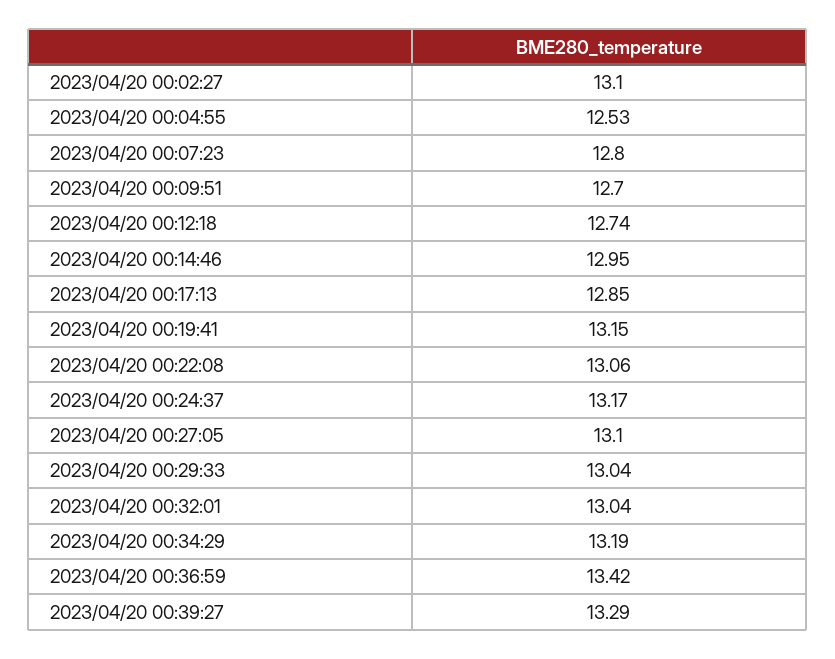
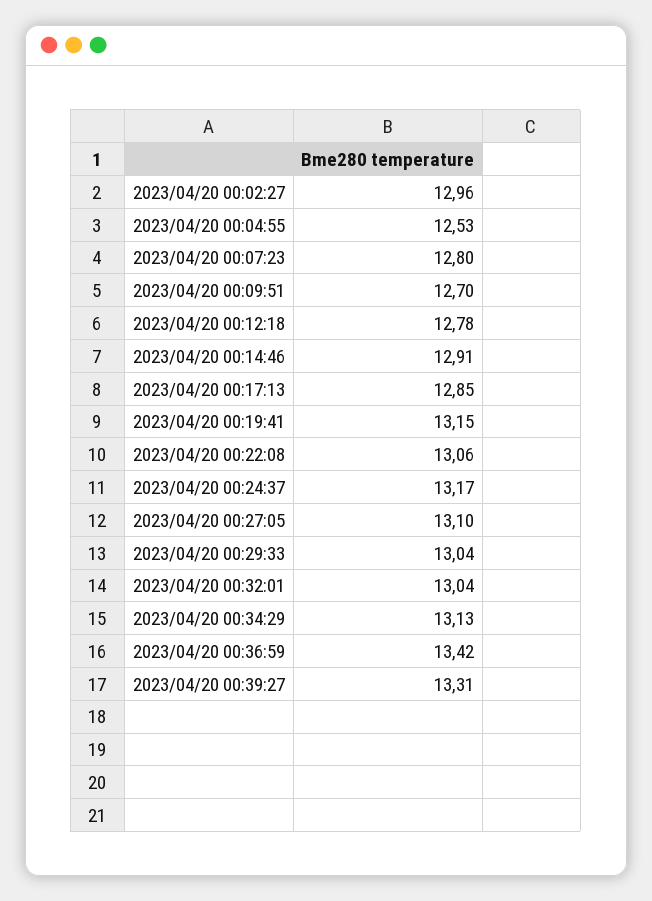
  {
-   "2023/04/20 00:02:27": 13.1,
+   "2023/04/20 00:02:27": 12.96,
    "2023/04/20 00:04:55": 12.53,
    "2023/04/20 00:07:23": 12.8,
    "2023/04/20 00:09:51": 12.7,
-   "2023/04/20 00:12:18": 12.74,
+   "2023/04/20 00:12:18": 12.78,
-   "2023/04/20 00:14:46": 12.95,
+   "2023/04/20 00:14:46": 12.91,
    "2023/04/20 00:17:13": 12.85,
    "2023/04/20 00:19:41": 13.15,
    "2023/04/20 00:22:08": 13.06,
    "2023/04/20 00:24:37": 13.17,
    "2023/04/20 00:27:05": 13.1,
    "2023/04/20 00:29:33": 13.04,
    "2023/04/20 00:32:01": 13.04,
-   "2023/04/20 00:34:29": 13.19,
+   "2023/04/20 00:34:29": 13.13,
    "2023/04/20 00:36:59": 13.42,
-   "2023/04/20 00:39:27": 13.29
+   "2023/04/20 00:39:27": 13.31
  }

